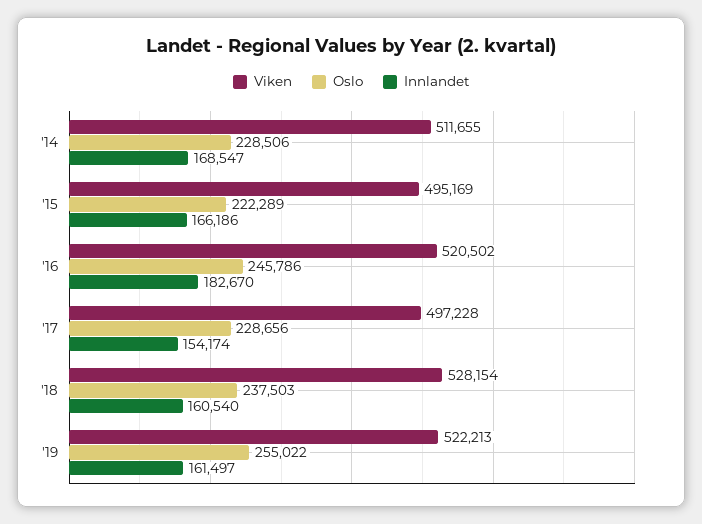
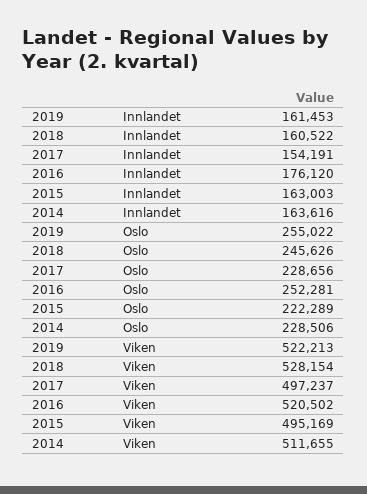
  {
    "Viken": {
      "'14": 511655,
      "'15": 495169,
      "'16": 520502,
-     "'17": 497228,
+     "'17": 497237,
      "'18": 528154,
      "'19": 522213
    },
    "Oslo": {
      "'14": 228506,
      "'15": 222289,
-     "'16": 245786,
+     "'16": 252281,
      "'17": 228656,
-     "'18": 237503,
+     "'18": 245626,
      "'19": 255022
    },
    "Innlandet": {
-     "'14": 168547,
+     "'14": 163616,
-     "'15": 166186,
+     "'15": 163003,
-     "'16": 182670,
+     "'16": 176120,
-     "'17": 154174,
+     "'17": 154191,
-     "'18": 160540,
+     "'18": 160522,
-     "'19": 161497
+     "'19": 161453
    }
  }

